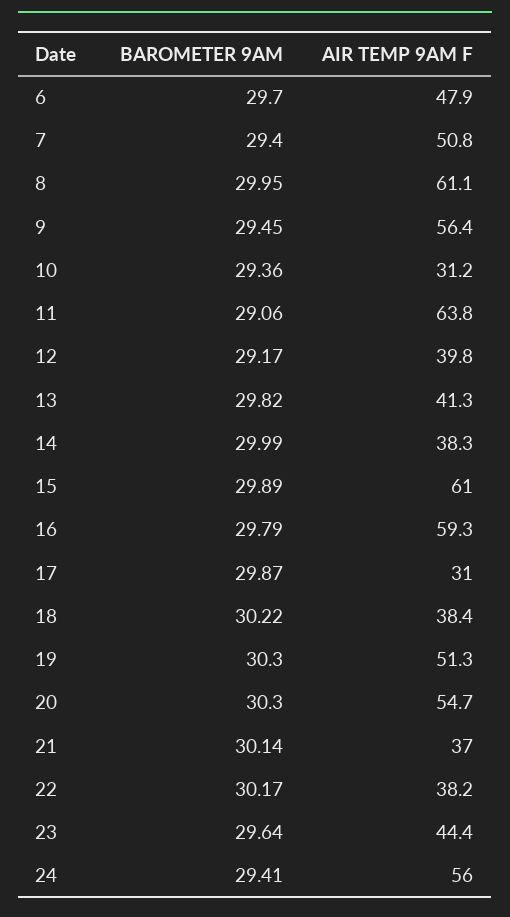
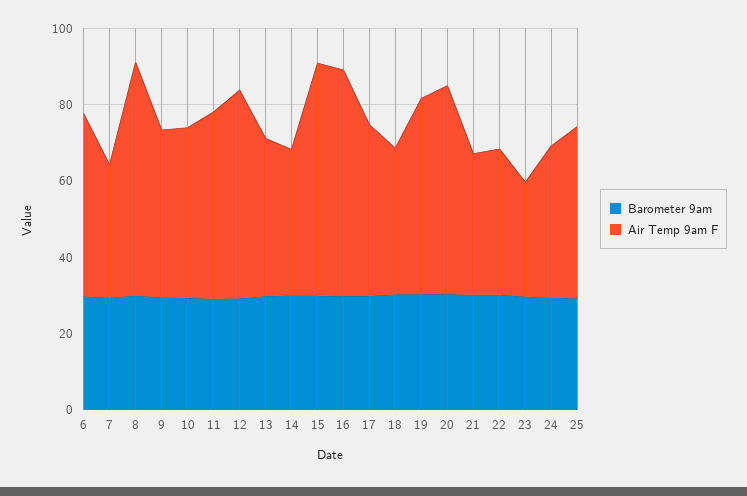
  {
    "BAROMETER 9AM": {
      "6": 29.7,
      "7": 29.4,
      "8": 29.95,
      "9": 29.45,
      "10": 29.36,
      "11": 29.06,
      "12": 29.17,
      "13": 29.82,
      "14": 29.99,
      "15": 29.89,
      "16": 29.79,
      "17": 29.87,
      "18": 30.22,
      "19": 30.3,
      "20": 30.3,
      "21": 30.14,
      "22": 30.17,
      "23": 29.64,
-     "24": 29.41
+     "24": 29.41,
+     "25": 30
    },
    "AIR TEMP 9AM F": {
      "6": 47.9,
-     "7": 50.8,
+     "7": 35,
      "8": 61.1,
-     "9": 56.4,
+     "9": 45,
-     "10": 31.2,
+     "10": 45,
-     "11": 63.8,
+     "11": 50,
-     "12": 39.8,
+     "12": 55,
      "13": 41.3,
      "14": 38.3,
      "15": 61,
      "16": 59.3,
-     "17": 31,
+     "17": 45,
      "18": 38.4,
      "19": 51.3,
      "20": 54.7,
      "21": 37,
      "22": 38.2,
-     "23": 44.4,
+     "23": 30,
-     "24": 56
+     "24": 40,
+     "25": 45
    }
  }

